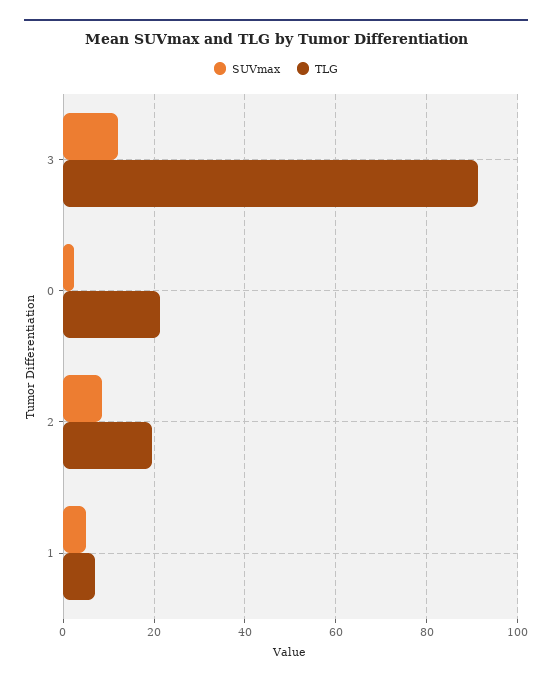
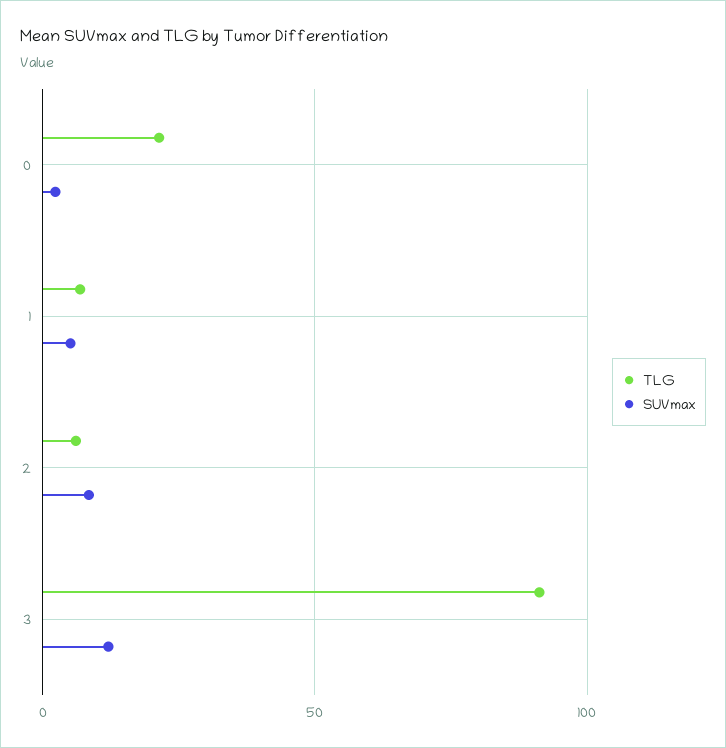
  {
    "SUVmax": {
      "3": 12,
      "0": 2,
      "2": 8,
      "1": 6
    },
    "TLG": {
      "3": 92,
      "0": 22,
-     "2": 20,
+     "2": 5,
      "1": 6
    }
  }

